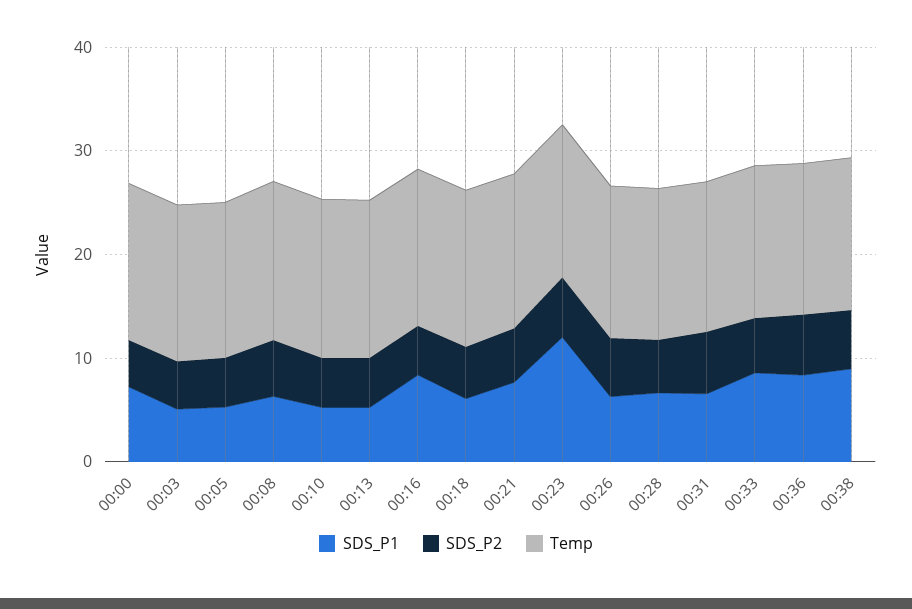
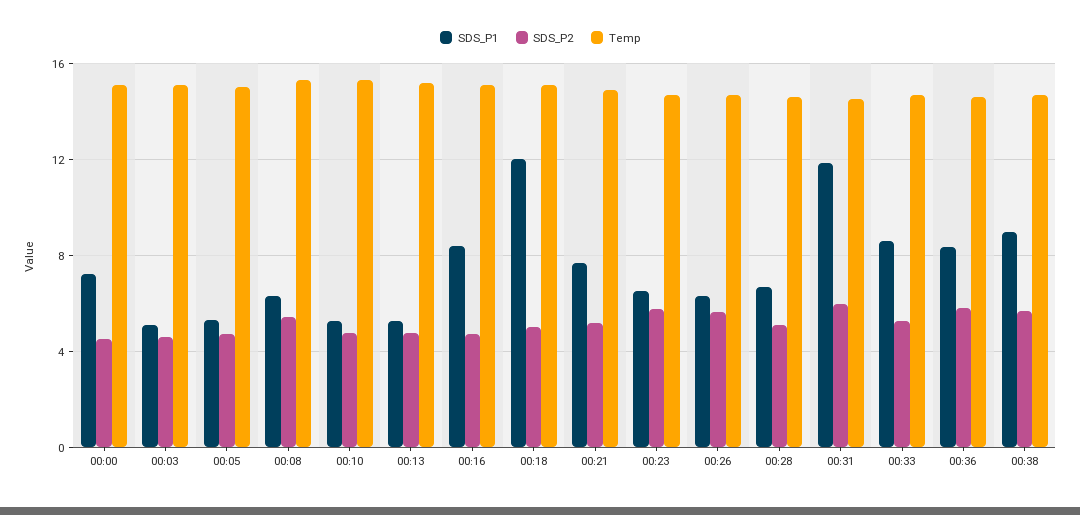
  {
    "SDS_P1": {
      "00:00": 7,
      "00:03": 5,
      "00:05": 5.5,
      "00:08": 6.5,
      "00:10": 5.5,
      "00:13": 5.5,
      "00:16": 8.5,
-     "00:18": 6,
+     "00:18": 12,
      "00:21": 7.5,
-     "00:23": 12,
+     "00:23": 6.5,
      "00:26": 6.5,
      "00:28": 6.5,
-     "00:31": 6,
+     "00:31": 12,
      "00:33": 8.5,
      "00:36": 8.5,
      "00:38": 9
    },
    "SDS_P2": {
      "00:00": 4.5,
      "00:03": 4.5,
      "00:05": 4.5,
      "00:08": 5.5,
      "00:10": 5,
      "00:13": 5,
      "00:16": 4.5,
      "00:18": 5,
      "00:21": 5,
      "00:23": 6,
      "00:26": 5.5,
      "00:28": 5,
      "00:31": 6,
      "00:33": 5.5,
      "00:36": 6,
      "00:38": 5.5
    },
    "Temp": {
      "00:00": 15,
      "00:03": 15,
      "00:05": 15,
      "00:08": 15.5,
      "00:10": 15.5,
      "00:13": 15,
      "00:16": 15,
      "00:18": 15,
      "00:21": 15,
      "00:23": 14.5,
      "00:26": 14.5,
      "00:28": 14.5,
      "00:31": 14.5,
      "00:33": 14.5,
      "00:36": 14.5,
      "00:38": 14.5
    }
  }

